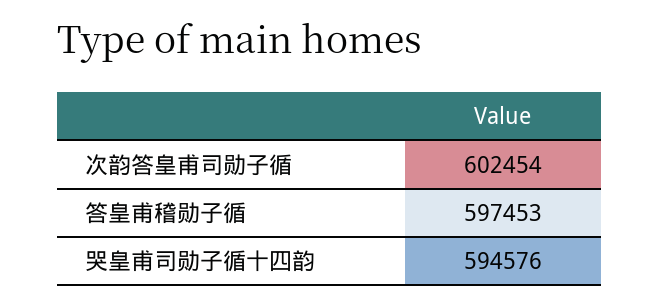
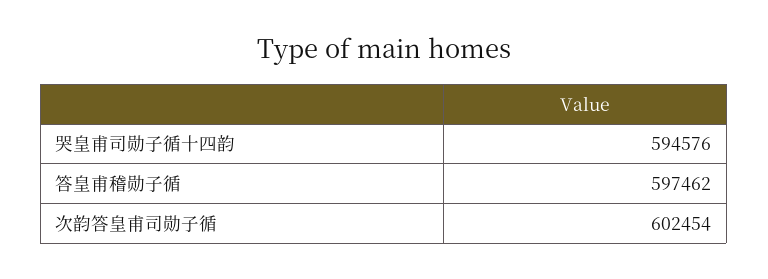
  {
    "次韵答皇甫司勋子循": 602454,
-   "答皇甫稽勋子循": 597453,
+   "答皇甫稽勋子循": 597462,
    "哭皇甫司勋子循十四韵": 594576
  }

